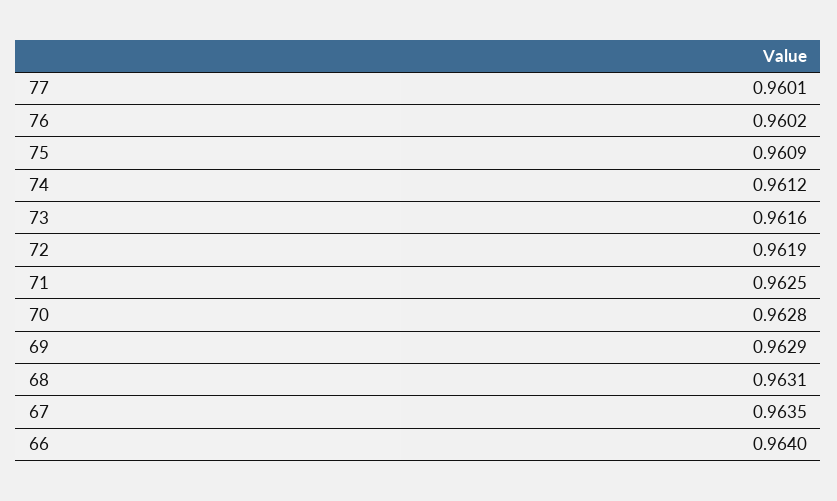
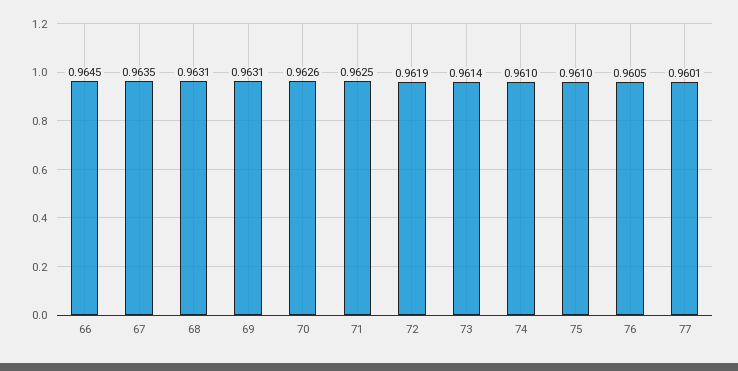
  {
    "77": 0.9601,
-   "76": 0.9602,
+   "76": 0.9605,
-   "75": 0.9609,
+   "75": 0.961,
-   "74": 0.9612,
+   "74": 0.961,
-   "73": 0.9616,
+   "73": 0.9614,
    "72": 0.9619,
    "71": 0.9625,
-   "70": 0.9628,
+   "70": 0.9626,
-   "69": 0.9629,
+   "69": 0.9631,
    "68": 0.9631,
    "67": 0.9635,
-   "66": 0.964
+   "66": 0.9645
  }

